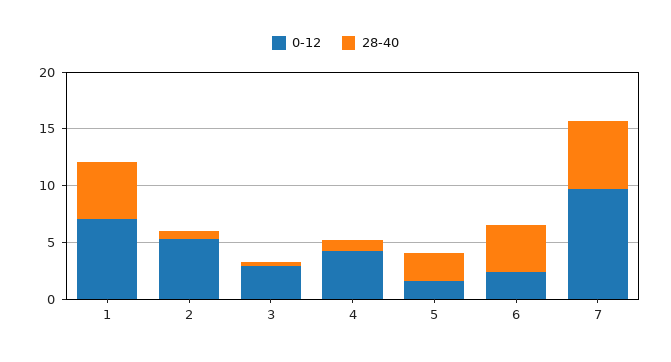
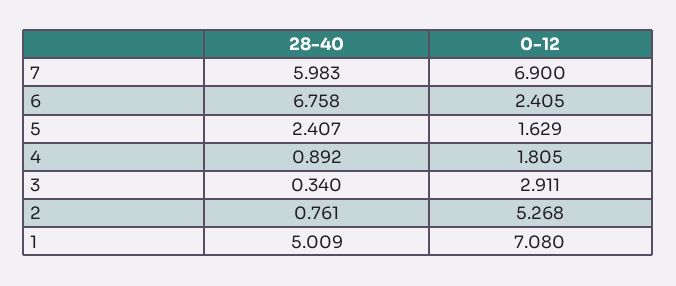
  {
    "0-12": {
      "1": 7.08,
      "2": 5.268,
      "3": 2.911,
-     "4": 4,
+     "4": 1.805,
      "5": 1.629,
      "6": 2.405,
-     "7": 10
+     "7": 6.9
    },
    "28-40": {
      "1": 5.009,
      "2": 0.761,
      "3": 0.34,
      "4": 0.892,
      "5": 2.407,
-     "6": 4,
+     "6": 6.758,
      "7": 5.983
    }
  }

